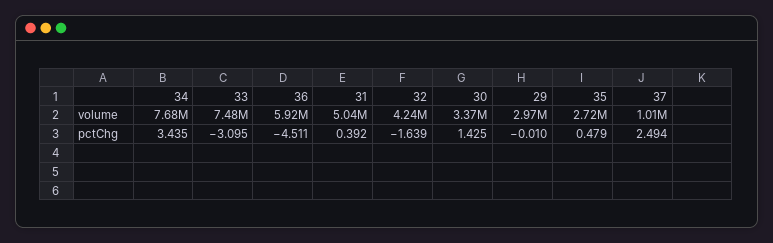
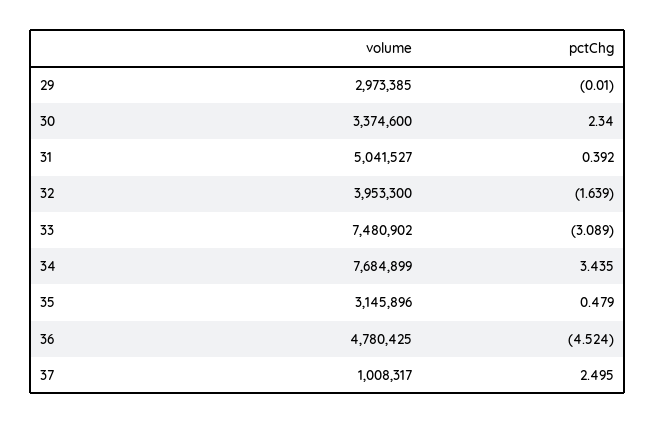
  {
    "34": {
      "volume": 7684899,
      "pctChg": 3.435
    },
    "33": {
      "volume": 7480902,
-     "pctChg": -3.095
+     "pctChg": -3.089
    },
    "36": {
-     "volume": 5920000,
+     "volume": 4780425,
-     "pctChg": -4.511
+     "pctChg": -4.524
    },
    "31": {
      "volume": 5041527,
      "pctChg": 0.392
    },
    "32": {
-     "volume": 4240000,
+     "volume": 3953300,
      "pctChg": -1.639
    },
    "30": {
      "volume": 3374600,
-     "pctChg": 1.425
+     "pctChg": 2.34
    },
    "29": {
      "volume": 2973385,
      "pctChg": -0.01
    },
    "35": {
-     "volume": 2720000,
+     "volume": 3145896,
      "pctChg": 0.479
    },
    "37": {
      "volume": 1008317,
-     "pctChg": 2.494
+     "pctChg": 2.495
    }
  }

